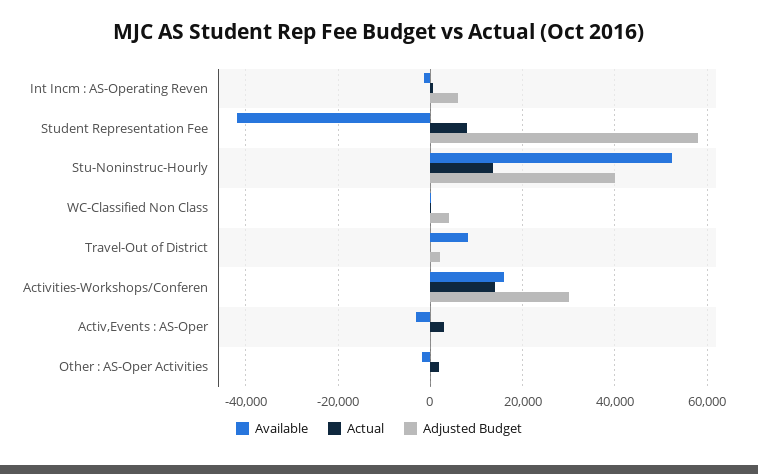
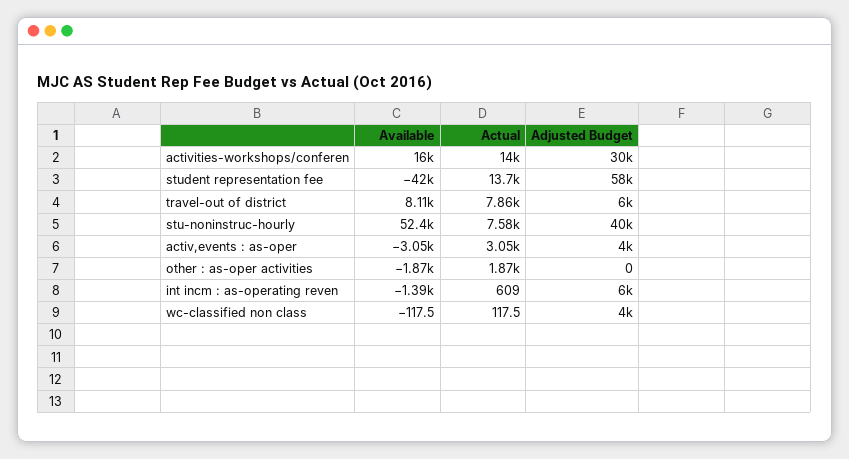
  {
    "Available": {
      "Int Incm : AS-Operating Reven": -1390,
      "Student Representation Fee": -42000,
      "Stu-Noninstruc-Hourly": 52400,
      "WC-Classified Non Class": -117.5,
      "Travel-Out of District": 8110,
      "Activities-Workshops/Conferen": 16000,
      "Activ,Events : AS-Oper": -3050,
      "Other : AS-Oper Activities": -1870
    },
    "Actual": {
      "Int Incm : AS-Operating Reven": 609,
-     "Student Representation Fee": 8000,
+     "Student Representation Fee": 13700,
-     "Stu-Noninstruc-Hourly": 14000,
+     "Stu-Noninstruc-Hourly": 7580,
      "WC-Classified Non Class": 117.5,
-     "Travel-Out of District": 0,
+     "Travel-Out of District": 7860,
      "Activities-Workshops/Conferen": 14000,
      "Activ,Events : AS-Oper": 3050,
      "Other : AS-Oper Activities": 1870
    },
    "Adjusted Budget": {
      "Int Incm : AS-Operating Reven": 6000,
      "Student Representation Fee": 58000,
      "Stu-Noninstruc-Hourly": 40000,
      "WC-Classified Non Class": 4000,
-     "Travel-Out of District": 2000,
+     "Travel-Out of District": 6000,
      "Activities-Workshops/Conferen": 30000,
-     "Activ,Events : AS-Oper": 0,
+     "Activ,Events : AS-Oper": 4000,
      "Other : AS-Oper Activities": 0
    }
  }

